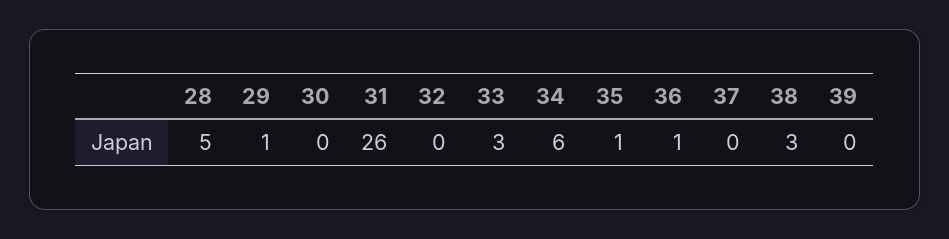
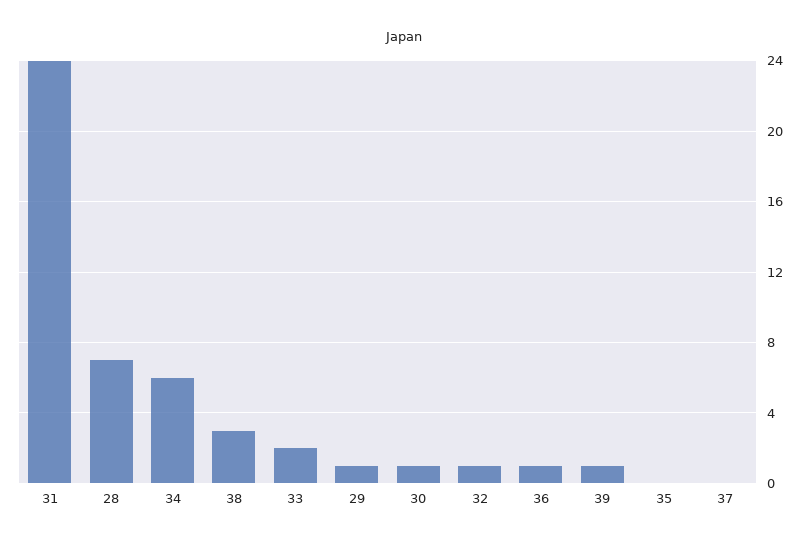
  {
-   "28": 5,
+   "28": 7,
    "29": 1,
-   "30": 0,
+   "30": 1,
-   "31": 26,
+   "31": 24,
-   "32": 0,
+   "32": 1,
-   "33": 3,
+   "33": 2,
    "34": 6,
-   "35": 1,
+   "35": 0,
    "36": 1,
    "37": 0,
    "38": 3,
-   "39": 0
+   "39": 1
  }

